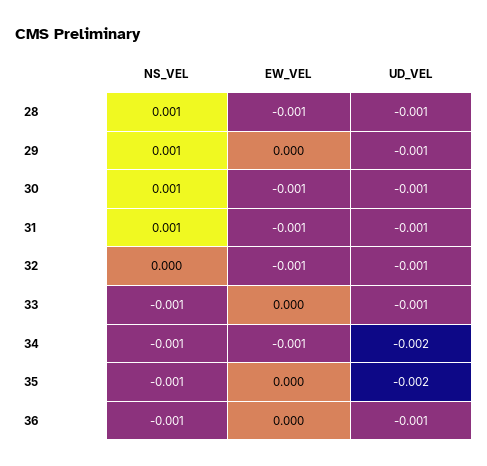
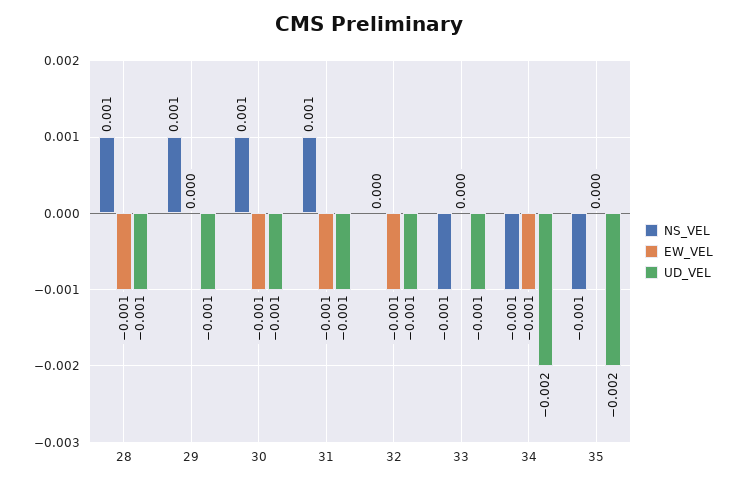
  {
    "NS_VEL": {
      "28": 0.001,
      "29": 0.001,
      "30": 0.001,
      "31": 0.001,
      "32": 0,
      "33": -0.001,
      "34": -0.001,
-     "35": -0.001,
+     "35": -0.001
-     "36": -0.001
    },
    "EW_VEL": {
      "28": -0.001,
      "29": 0,
      "30": -0.001,
      "31": -0.001,
      "32": -0.001,
      "33": 0,
      "34": -0.001,
-     "35": 0,
+     "35": 0
-     "36": 0
    },
    "UD_VEL": {
      "28": -0.001,
      "29": -0.001,
      "30": -0.001,
      "31": -0.001,
      "32": -0.001,
      "33": -0.001,
      "34": -0.002,
-     "35": -0.002,
+     "35": -0.002
-     "36": -0.001
    }
  }

